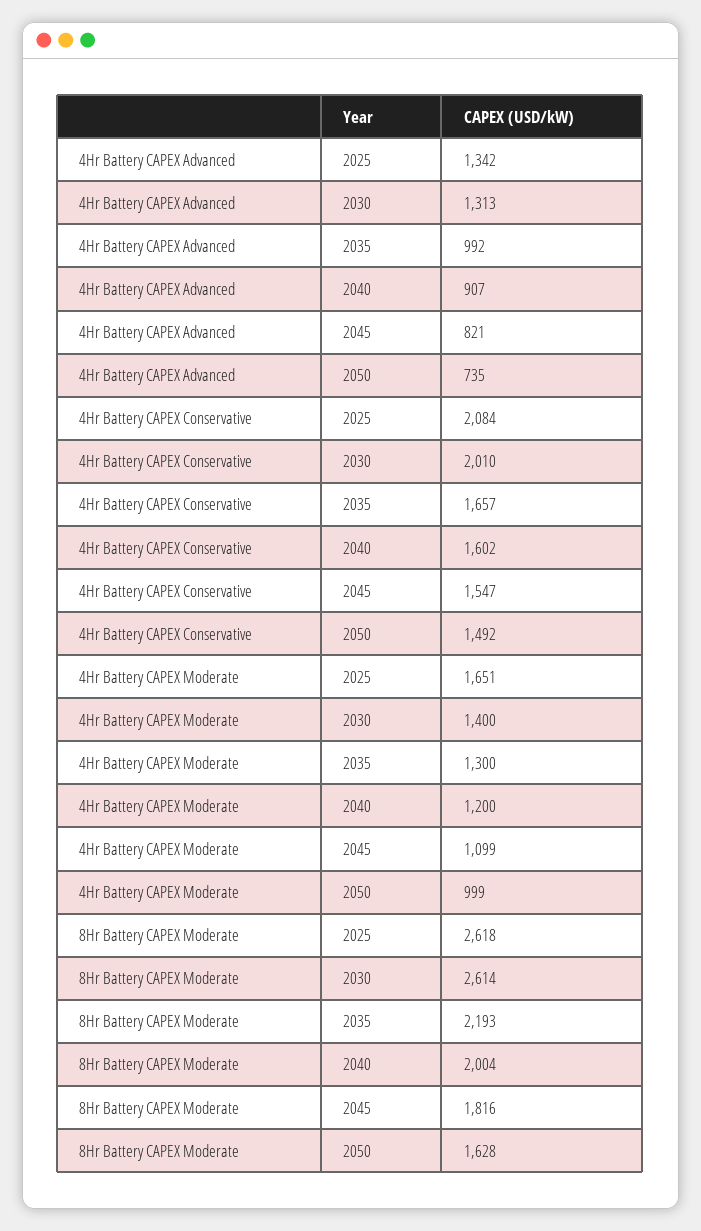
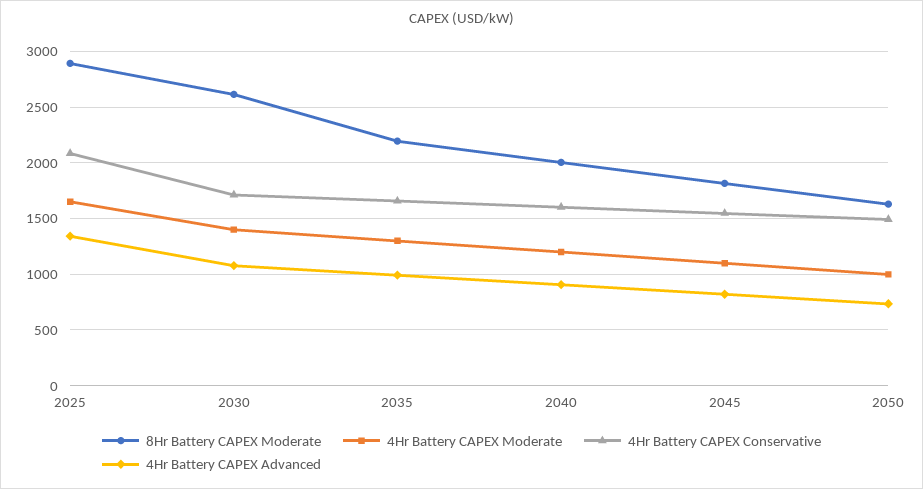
  {
    "4Hr Battery CAPEX Advanced": {
      "2025": 1342,
-     "2030": 1313,
+     "2030": 1100,
      "2035": 992,
      "2040": 907,
      "2045": 821,
      "2050": 735
    },
    "4Hr Battery CAPEX Conservative": {
      "2025": 2084,
-     "2030": 2010,
+     "2030": 1700,
      "2035": 1657,
      "2040": 1602,
      "2045": 1547,
      "2050": 1492
    },
    "4Hr Battery CAPEX Moderate": {
      "2025": 1651,
      "2030": 1400,
      "2035": 1300,
      "2040": 1200,
      "2045": 1099,
      "2050": 999
    },
    "8Hr Battery CAPEX Moderate": {
-     "2025": 2618,
+     "2025": 2900,
      "2030": 2614,
      "2035": 2193,
      "2040": 2004,
      "2045": 1816,
      "2050": 1628
    }
  }

